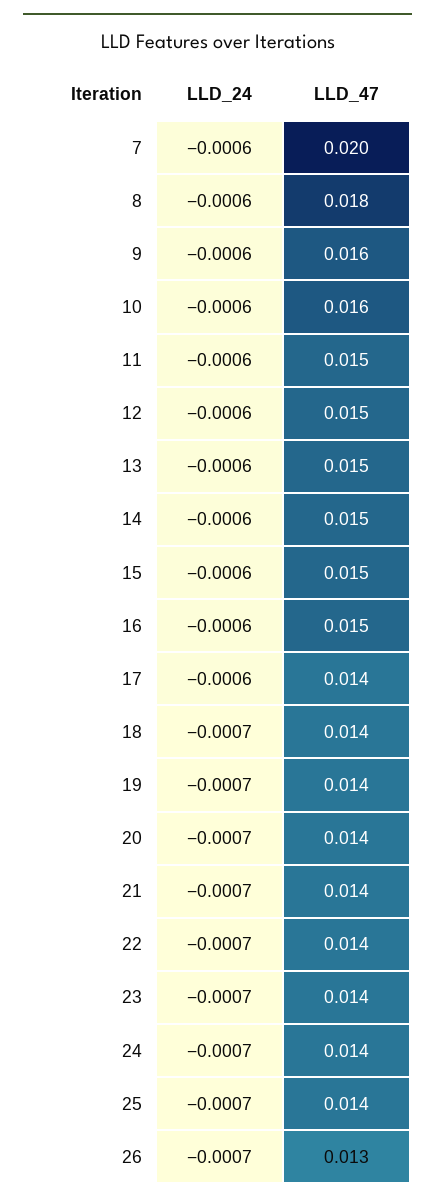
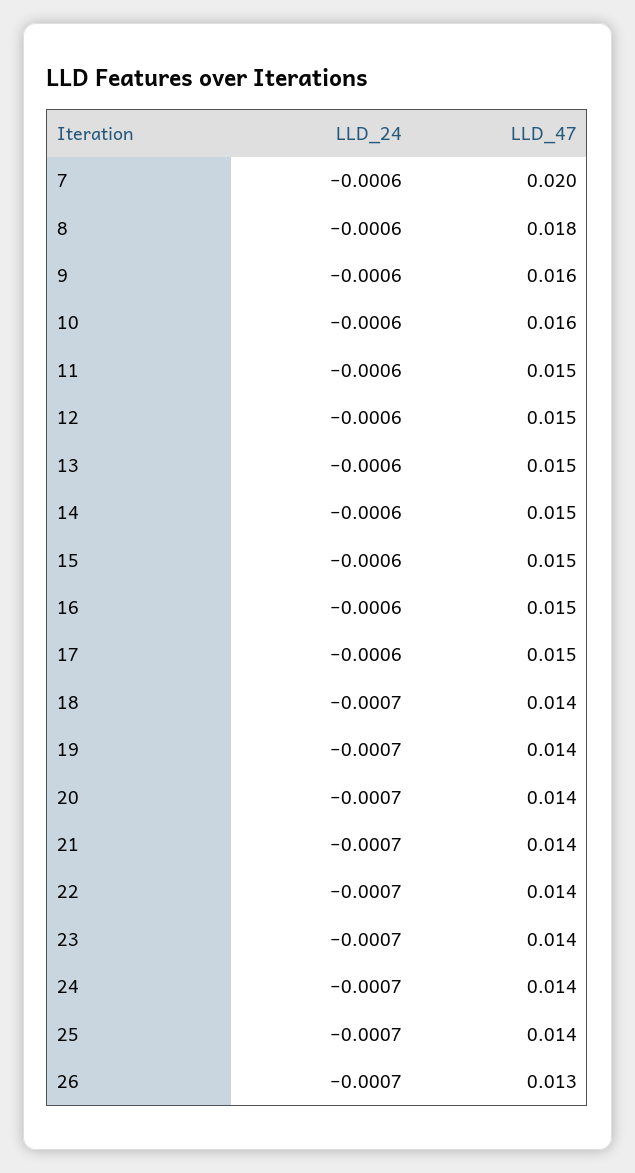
  {
    "LLD_24": {
      "7": -0.0006,
      "8": -0.0006,
      "9": -0.0006,
      "10": -0.0006,
      "11": -0.0006,
      "12": -0.0006,
      "13": -0.0006,
      "14": -0.0006,
      "15": -0.0006,
      "16": -0.0006,
      "17": -0.0006,
      "18": -0.0007,
      "19": -0.0007,
      "20": -0.0007,
      "21": -0.0007,
      "22": -0.0007,
      "23": -0.0007,
      "24": -0.0007,
      "25": -0.0007,
      "26": -0.0007
    },
    "LLD_47": {
      "7": 0.02,
      "8": 0.018,
      "9": 0.016,
      "10": 0.016,
      "11": 0.015,
      "12": 0.015,
      "13": 0.015,
      "14": 0.015,
      "15": 0.015,
      "16": 0.015,
-     "17": 0.014,
+     "17": 0.015,
      "18": 0.014,
      "19": 0.014,
      "20": 0.014,
      "21": 0.014,
      "22": 0.014,
      "23": 0.014,
      "24": 0.014,
      "25": 0.014,
      "26": 0.013
    }
  }

